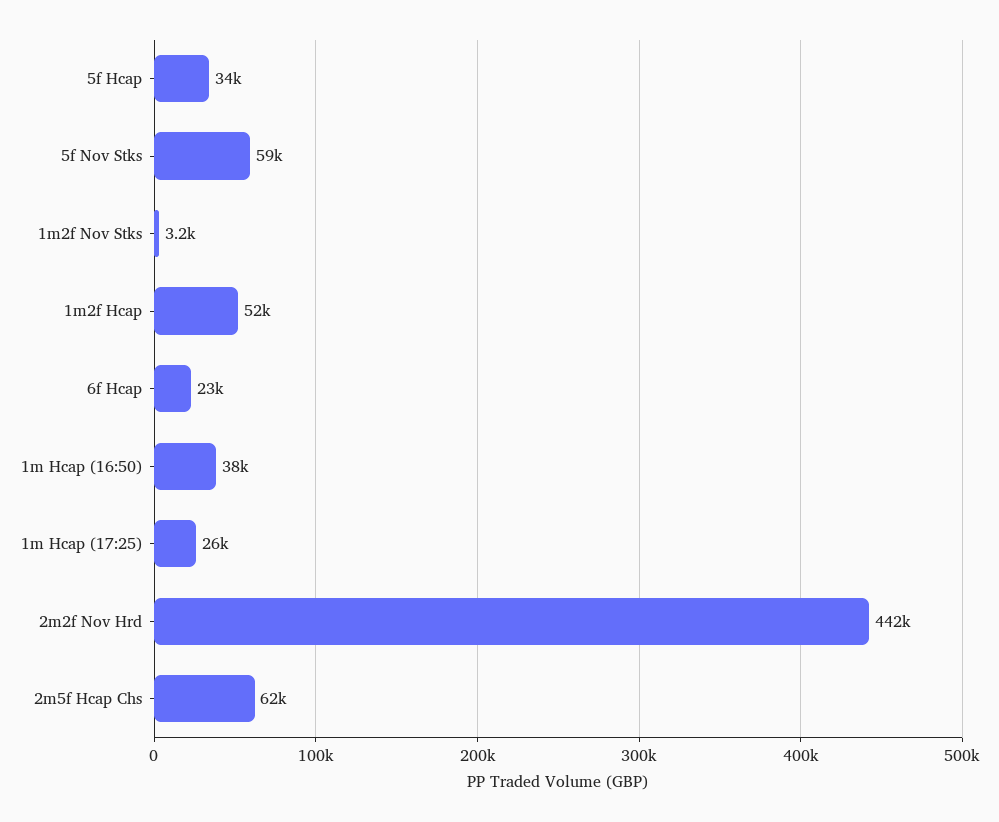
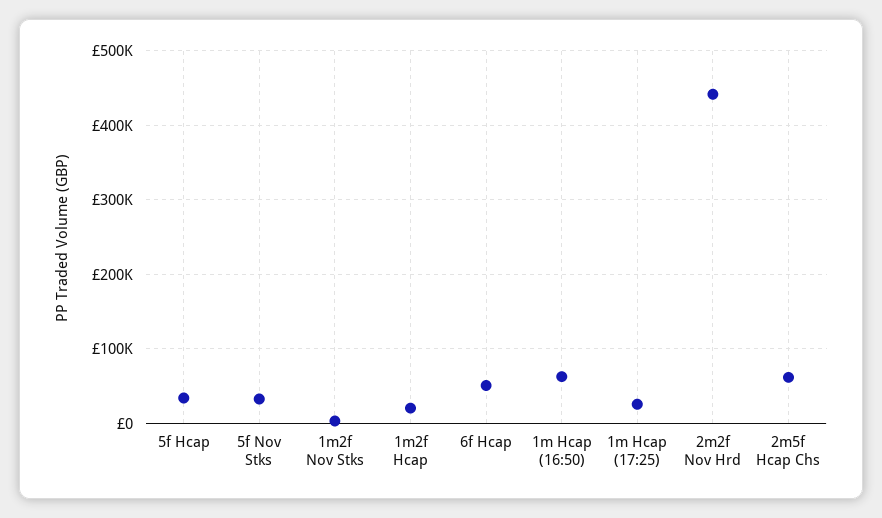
  {
    "5f Hcap": 34000,
-   "5f Nov Stks": 59000,
+   "5f Nov Stks": 30000,
    "1m2f Nov Stks": 3200,
-   "1m2f Hcap": 52000,
+   "1m2f Hcap": 20000,
-   "6f Hcap": 23000,
+   "6f Hcap": 50000,
-   "1m Hcap (16:50)": 38000,
+   "1m Hcap (16:50)": 60000,
    "1m Hcap (17:25)": 26000,
    "2m2f Nov Hrd": 442000,
    "2m5f Hcap Chs": 62000
  }

